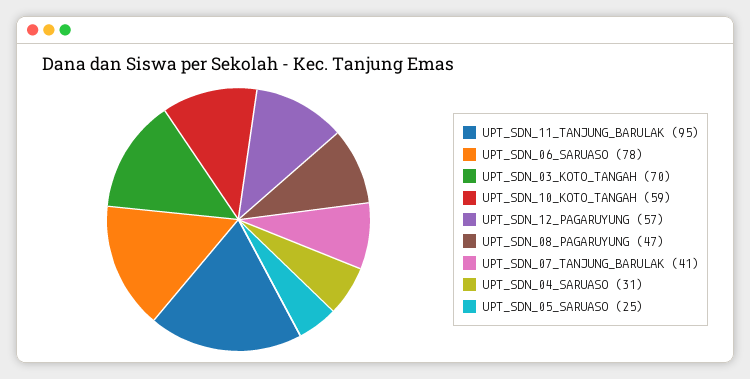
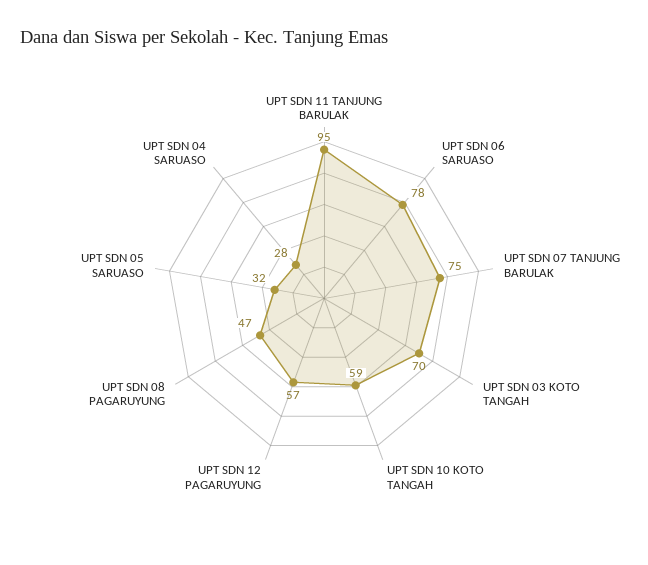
  {
    "UPT_SDN_11_TANJUNG_BARULAK": 95,
    "UPT_SDN_06_SARUASO": 78,
    "UPT_SDN_03_KOTO_TANGAH": 70,
    "UPT_SDN_10_KOTO_TANGAH": 59,
    "UPT_SDN_12_PAGARUYUNG": 57,
    "UPT_SDN_08_PAGARUYUNG": 47,
-   "UPT_SDN_07_TANJUNG_BARULAK": 41,
+   "UPT_SDN_07_TANJUNG_BARULAK": 75,
-   "UPT_SDN_04_SARUASO": 31,
+   "UPT_SDN_04_SARUASO": 28,
-   "UPT_SDN_05_SARUASO": 25
+   "UPT_SDN_05_SARUASO": 32
  }

